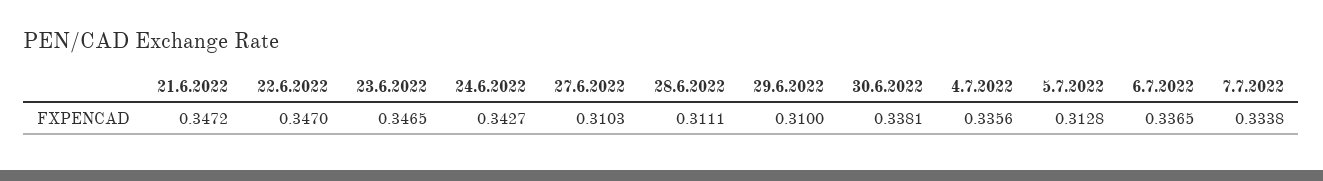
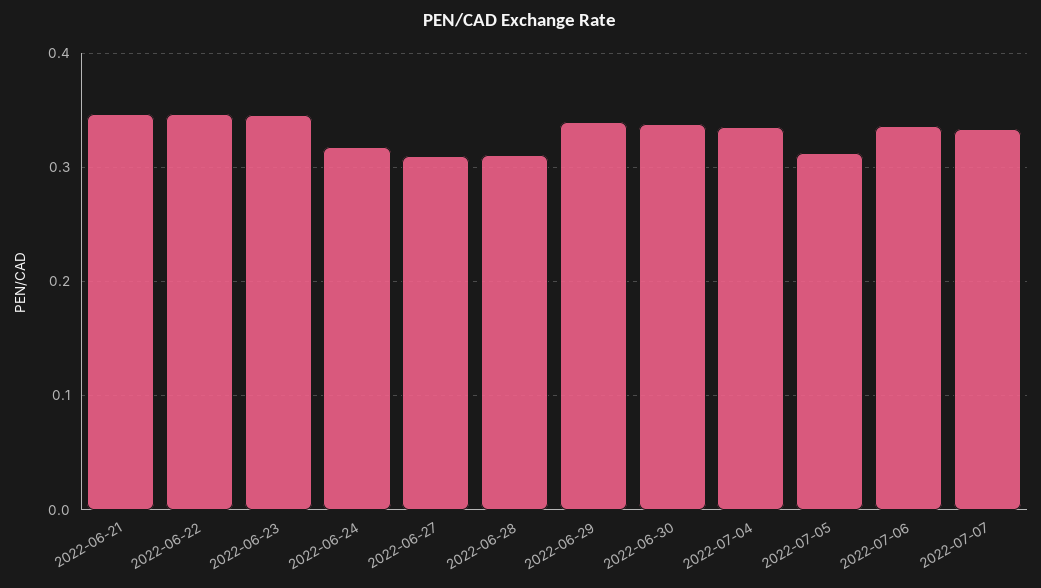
  {
    "21.6.2022": 0.3472,
    "22.6.2022": 0.347,
    "23.6.2022": 0.3465,
-   "24.6.2022": 0.3427,
+   "24.6.2022": 0.32,
    "27.6.2022": 0.3103,
    "28.6.2022": 0.3111,
-   "29.6.2022": 0.31,
+   "29.6.2022": 0.34,
    "30.6.2022": 0.3381,
    "4.7.2022": 0.3356,
    "5.7.2022": 0.3128,
    "6.7.2022": 0.3365,
    "7.7.2022": 0.3338
  }

